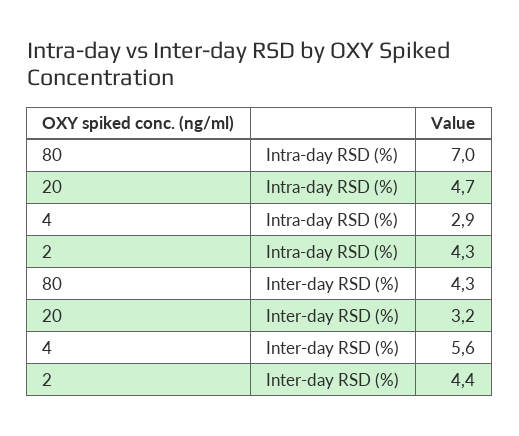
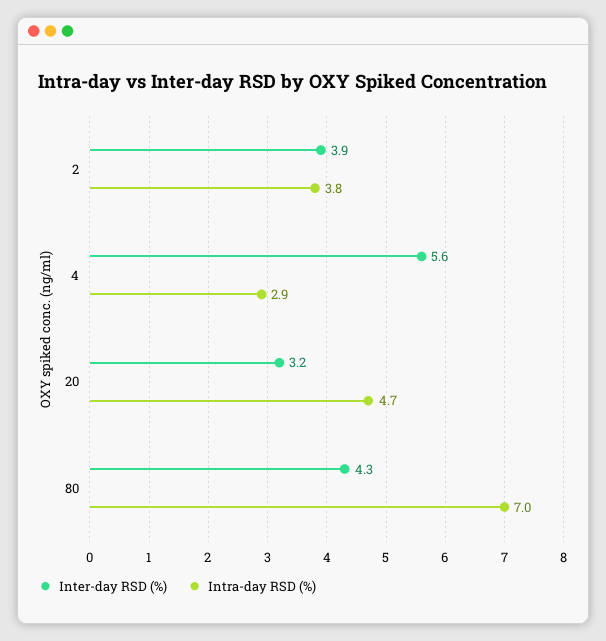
  {
    "Intra-day RSD (%)": {
      "80": 7,
      "20": 4.7,
      "4": 2.9,
-     "2": 4.3
+     "2": 3.8
    },
    "Inter-day RSD (%)": {
      "80": 4.3,
      "20": 3.2,
      "4": 5.6,
-     "2": 4.4
+     "2": 3.9
    }
  }

